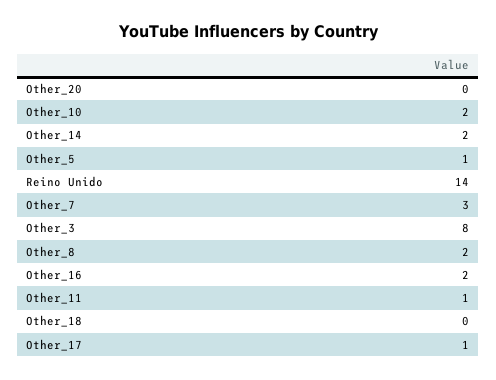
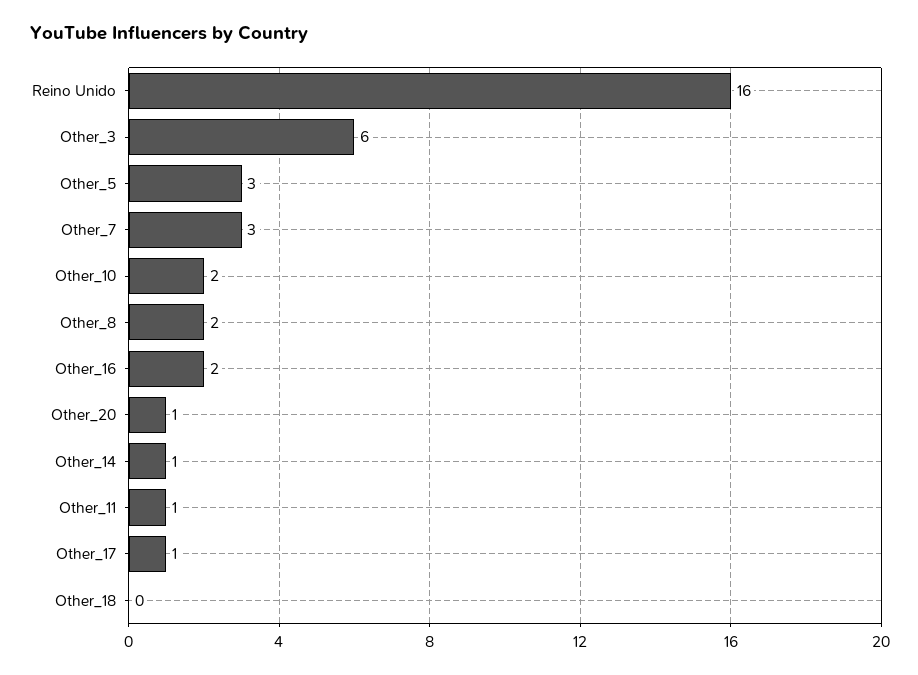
  {
-   "Other_20": 0,
+   "Other_20": 1,
    "Other_10": 2,
-   "Other_14": 2,
+   "Other_14": 1,
-   "Other_5": 1,
+   "Other_5": 3,
-   "Reino Unido": 14,
+   "Reino Unido": 16,
    "Other_7": 3,
-   "Other_3": 8,
+   "Other_3": 6,
    "Other_8": 2,
    "Other_16": 2,
    "Other_11": 1,
    "Other_18": 0,
    "Other_17": 1
  }

